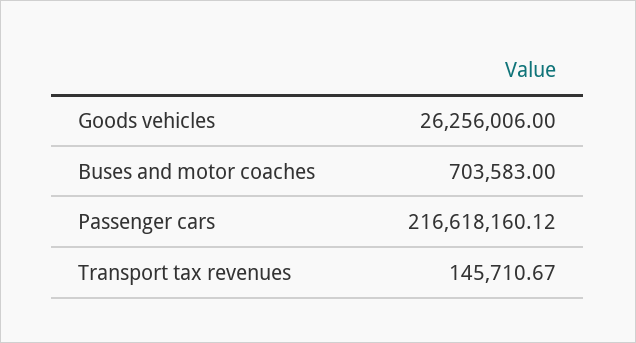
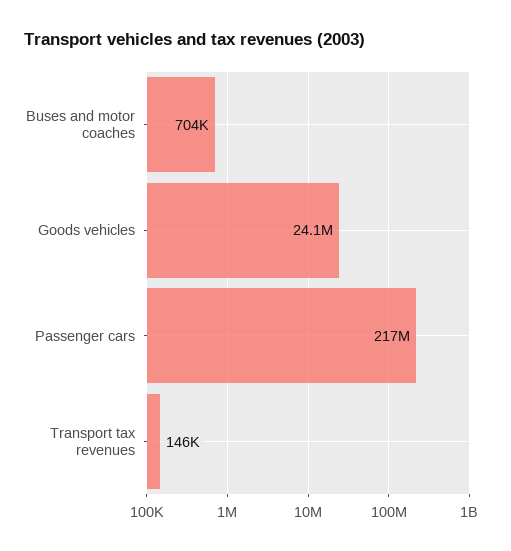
  {
-   "Goods vehicles": 26256006,
+   "Goods vehicles": 24100000,
    "Buses and motor coaches": 703583,
    "Passenger cars": 216618160.12,
    "Transport tax revenues": 145710.67
  }

